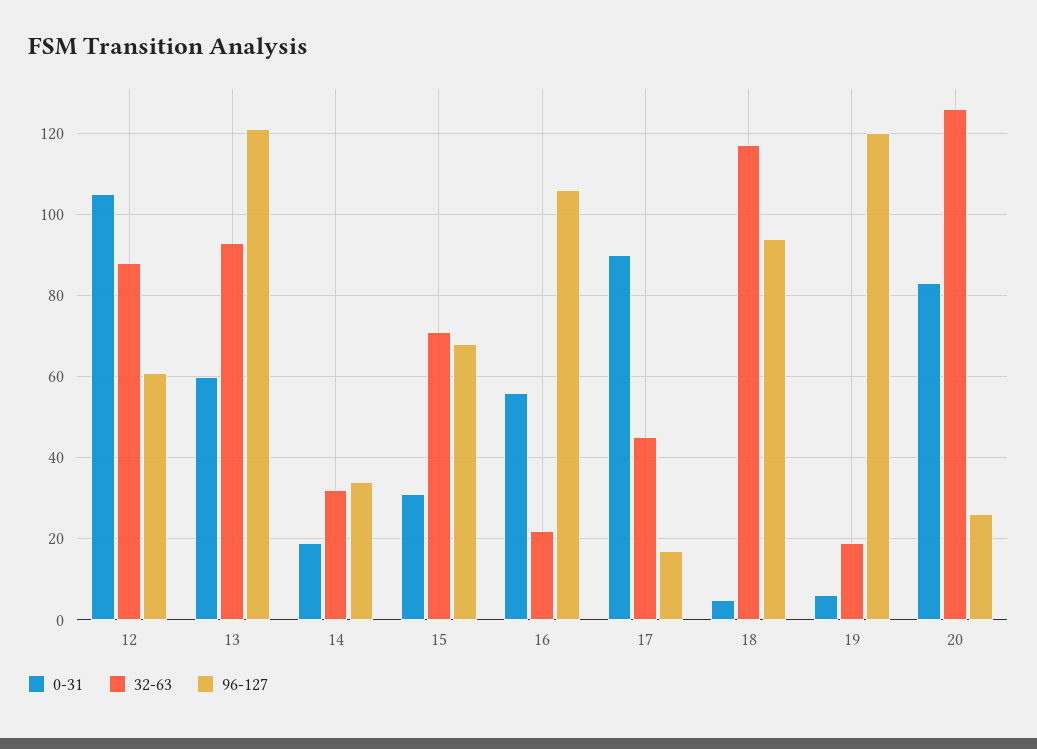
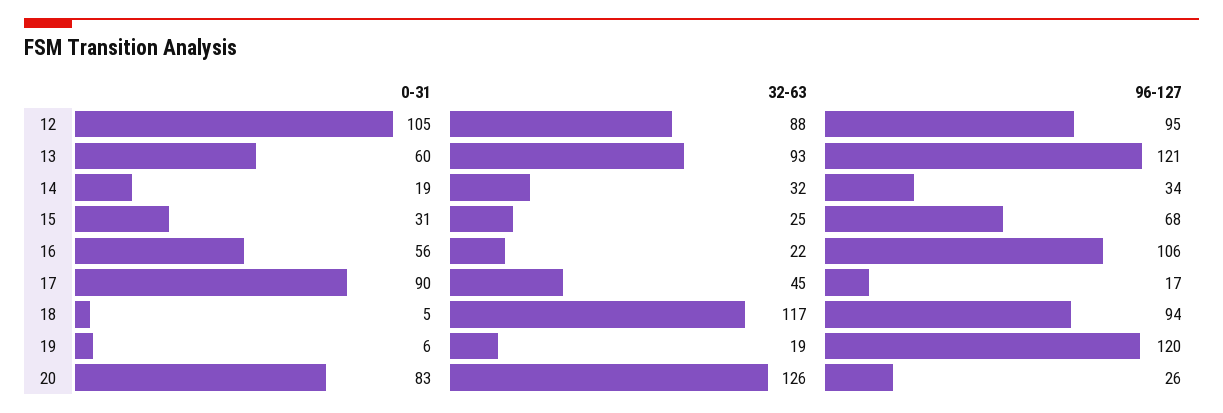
  {
    "0-31": {
      "12": 105,
      "13": 60,
      "14": 19,
      "15": 31,
      "16": 56,
      "17": 90,
      "18": 5,
      "19": 6,
      "20": 83
    },
    "32-63": {
      "12": 88,
      "13": 93,
      "14": 32,
-     "15": 70,
+     "15": 25,
      "16": 22,
      "17": 45,
      "18": 117,
      "19": 19,
      "20": 126
    },
    "96-127": {
-     "12": 60,
+     "12": 95,
      "13": 121,
      "14": 34,
      "15": 68,
      "16": 106,
      "17": 17,
      "18": 94,
      "19": 120,
      "20": 26
    }
  }

